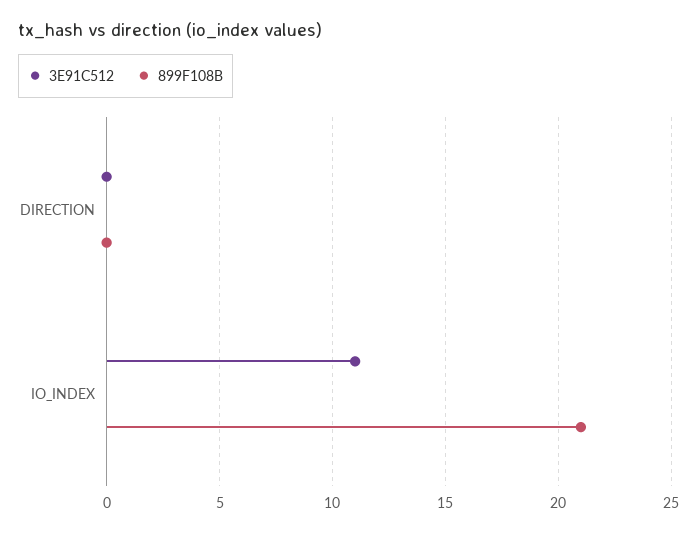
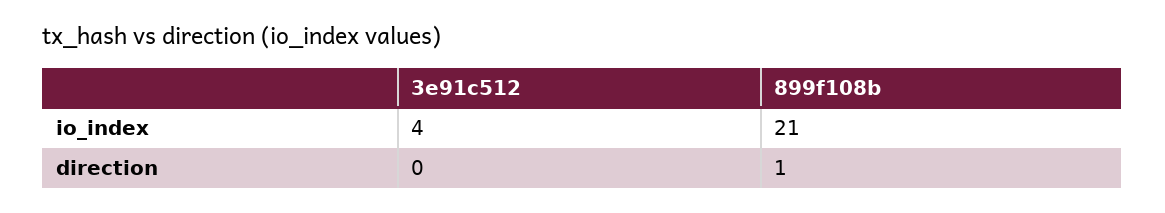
  {
    "3E91C512": {
      "DIRECTION": 0,
-     "IO_INDEX": 11
+     "IO_INDEX": 4
    },
    "899F108B": {
-     "DIRECTION": 0,
+     "DIRECTION": 1,
      "IO_INDEX": 21
    }
  }

